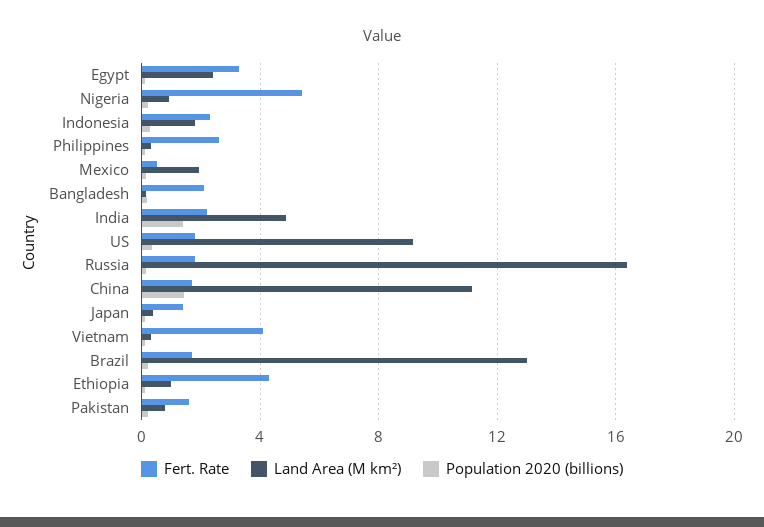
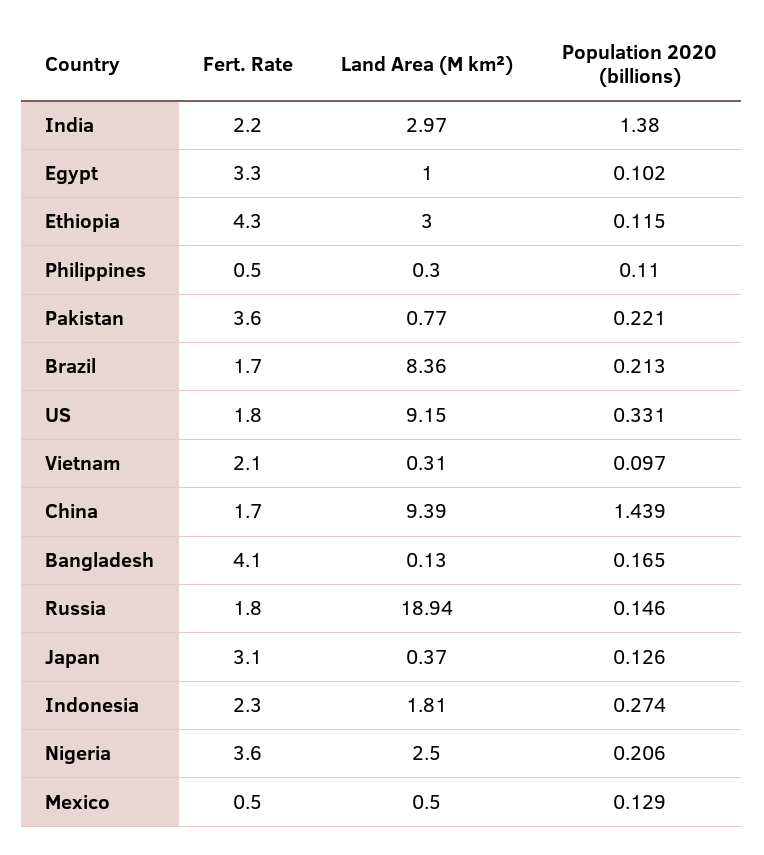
  {
    "Fert. Rate": {
      "Egypt": 3.3,
-     "Nigeria": 5.5,
+     "Nigeria": 3.6,
      "Indonesia": 2.3,
-     "Philippines": 2.5,
+     "Philippines": 0.5,
      "Mexico": 0.5,
-     "Bangladesh": 2,
+     "Bangladesh": 4.1,
      "India": 2.2,
      "US": 1.8,
      "Russia": 1.8,
      "China": 1.7,
-     "Japan": 1.5,
+     "Japan": 3.1,
-     "Vietnam": 4,
+     "Vietnam": 2.1,
      "Brazil": 1.7,
      "Ethiopia": 4.3,
-     "Pakistan": 1.5
+     "Pakistan": 3.6
    },
    "Land Area (M km²)": {
-     "Egypt": 2.5,
+     "Egypt": 1,
-     "Nigeria": 1,
+     "Nigeria": 2.5,
      "Indonesia": 1.81,
      "Philippines": 0.3,
-     "Mexico": 2,
+     "Mexico": 0.5,
      "Bangladesh": 0.13,
-     "India": 5,
+     "India": 2.97,
      "US": 9.15,
-     "Russia": 16.5,
+     "Russia": 18.94,
-     "China": 11,
+     "China": 9.39,
      "Japan": 0.37,
      "Vietnam": 0.31,
-     "Brazil": 13,
+     "Brazil": 8.36,
-     "Ethiopia": 1,
+     "Ethiopia": 3,
      "Pakistan": 0.77
    },
    "Population 2020 (billions)": {
      "Egypt": 0.102,
      "Nigeria": 0.206,
      "Indonesia": 0.274,
      "Philippines": 0.11,
      "Mexico": 0.129,
      "Bangladesh": 0.165,
      "India": 1.38,
      "US": 0.331,
      "Russia": 0.146,
      "China": 1.439,
      "Japan": 0.126,
      "Vietnam": 0.097,
      "Brazil": 0.213,
      "Ethiopia": 0.115,
      "Pakistan": 0.221
    }
  }

